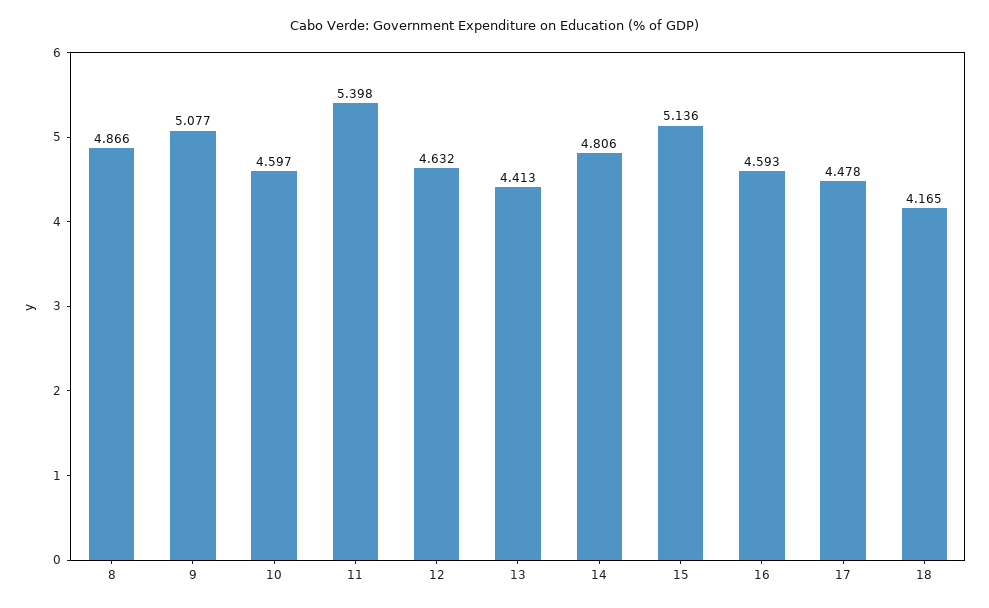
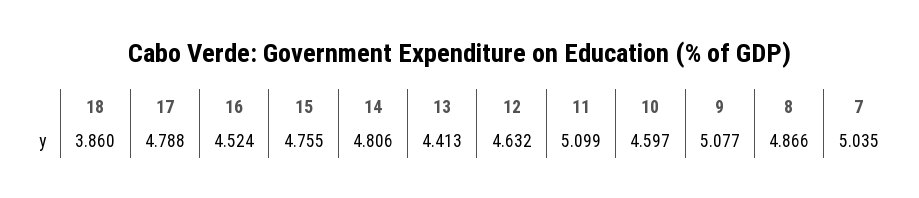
  {
    "8": 4.866,
    "9": 5.077,
    "10": 4.597,
-   "11": 5.398,
+   "11": 5.099,
    "12": 4.632,
    "13": 4.413,
    "14": 4.806,
-   "15": 5.136,
+   "15": 4.755,
-   "16": 4.593,
+   "16": 4.524,
-   "17": 4.478,
+   "17": 4.788,
-   "18": 4.165
+   "18": 3.86,
+   "7": 5.035
  }

